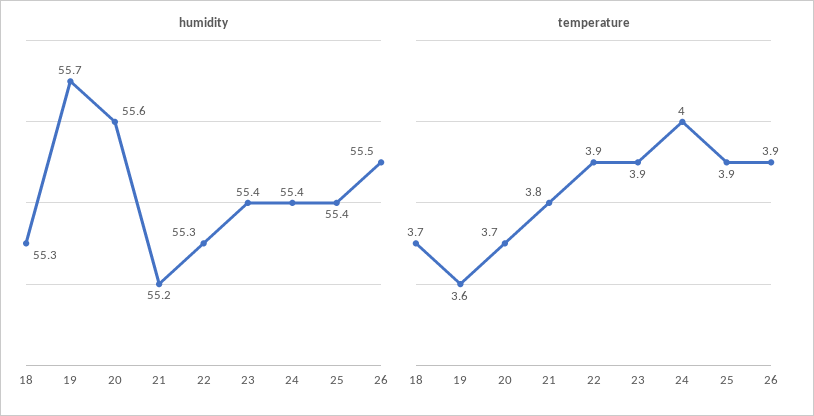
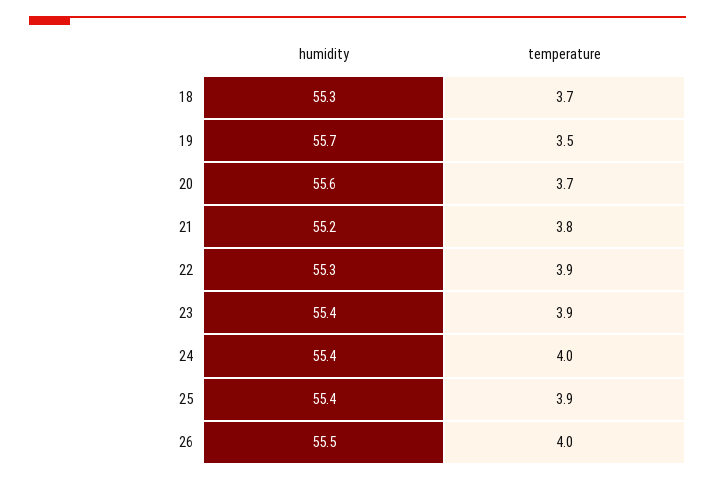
  {
    "humidity": {
      "18": 55.3,
      "19": 55.7,
      "20": 55.6,
      "21": 55.2,
      "22": 55.3,
      "23": 55.4,
      "24": 55.4,
      "25": 55.4,
      "26": 55.5
    },
    "temperature": {
      "18": 3.7,
-     "19": 3.6,
+     "19": 3.5,
      "20": 3.7,
      "21": 3.8,
      "22": 3.9,
      "23": 3.9,
      "24": 4,
      "25": 3.9,
-     "26": 3.9
+     "26": 4
    }
  }

